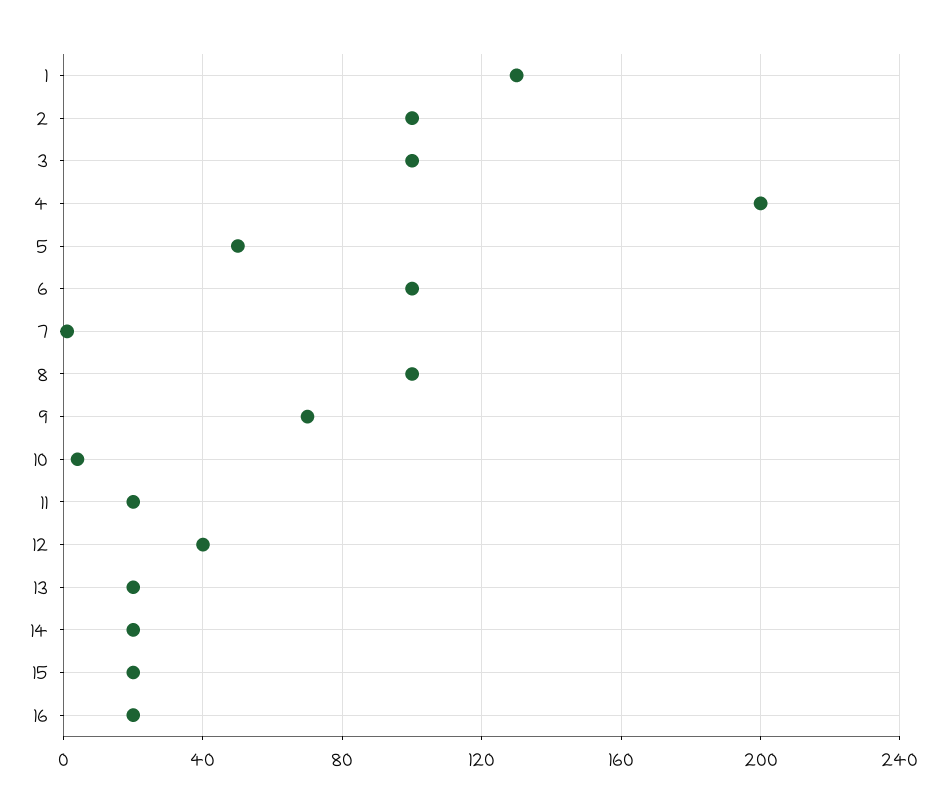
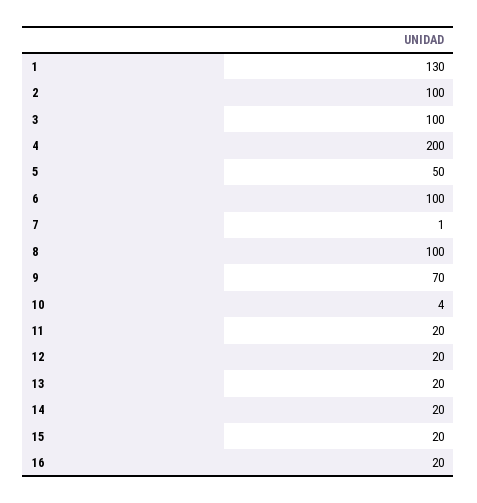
  {
    "1": 130,
    "2": 100,
    "3": 100,
    "4": 200,
    "5": 50,
    "6": 100,
    "7": 1,
    "8": 100,
    "9": 70,
    "10": 4,
    "11": 20,
-   "12": 40,
+   "12": 20,
    "13": 20,
    "14": 20,
    "15": 20,
    "16": 20
  }

